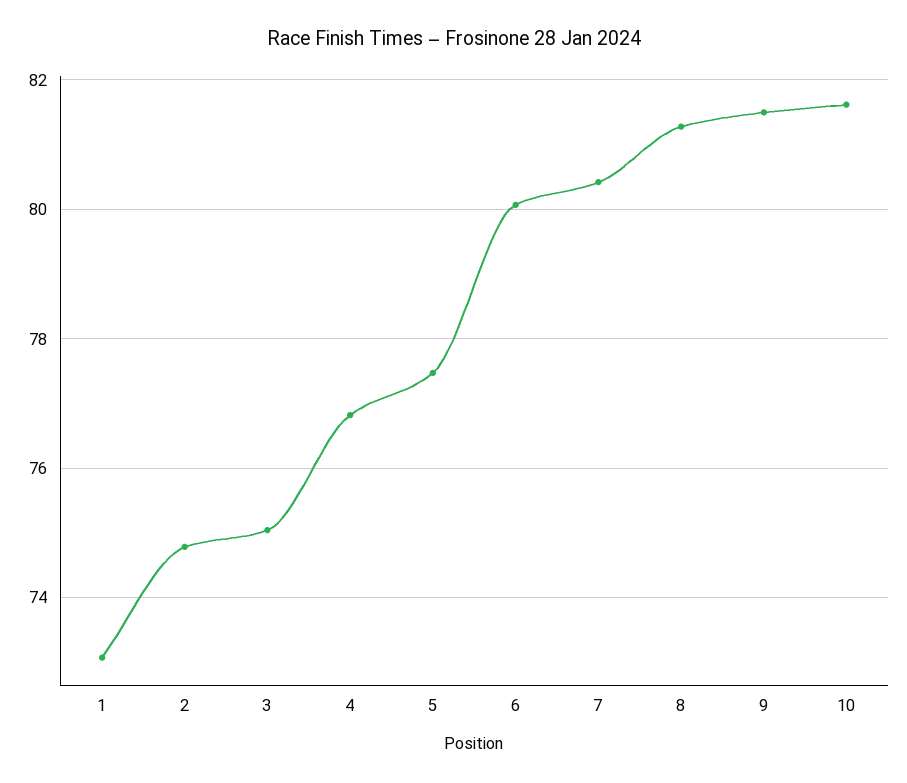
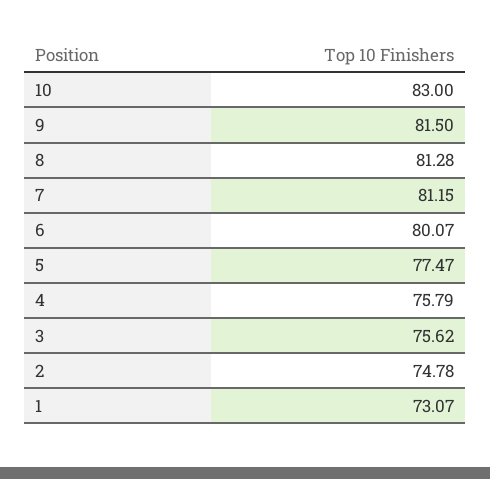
  {
    "1": 73.07,
    "2": 74.78,
-   "3": 75,
+   "3": 75.62,
-   "4": 76.8,
+   "4": 75.79,
    "5": 77.47,
    "6": 80.07,
-   "7": 80.4,
+   "7": 81.15,
    "8": 81.28,
    "9": 81.5,
-   "10": 81.6
+   "10": 83
  }

